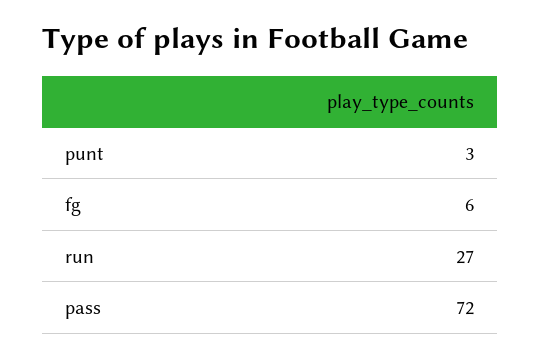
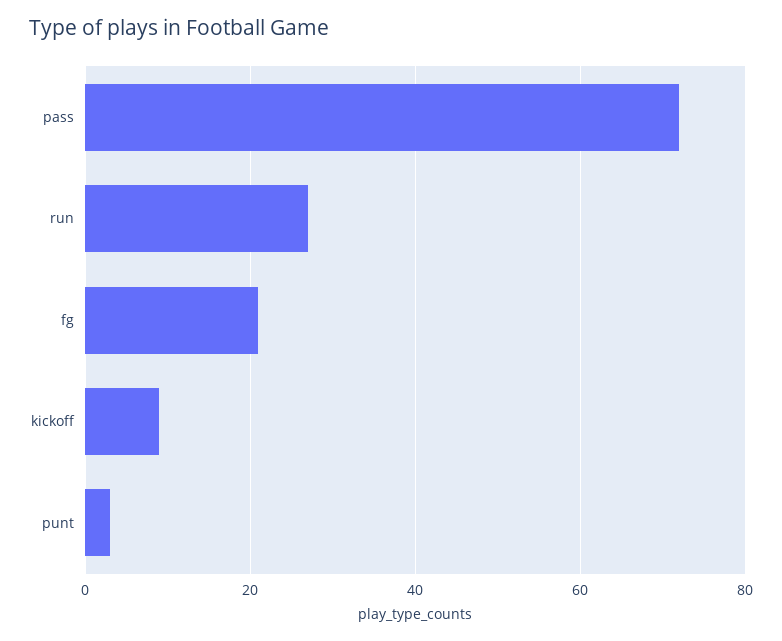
  {
    "punt": 3,
-   "fg": 6,
+   "fg": 20,
    "run": 27,
-   "pass": 72
+   "pass": 72,
+   "kickoff": 10
  }

